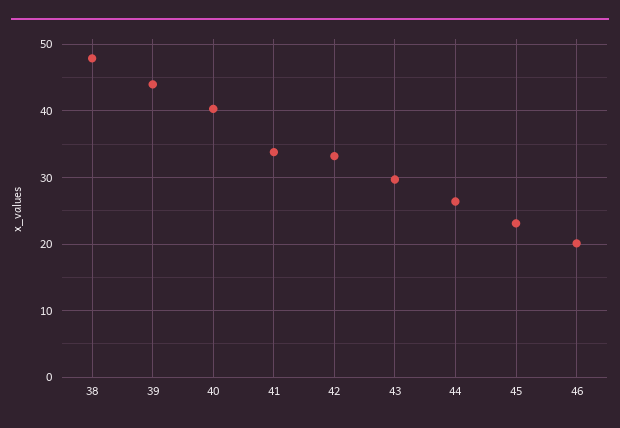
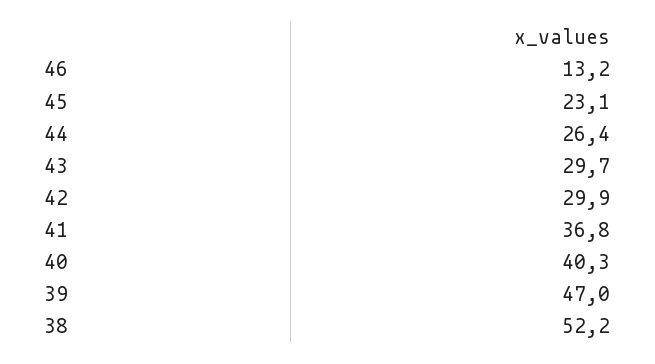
  {
-   "38": 48,
+   "38": 52.2,
-   "39": 44,
+   "39": 47,
    "40": 40.3,
-   "41": 34,
+   "41": 36.8,
-   "42": 33,
+   "42": 29.9,
    "43": 29.7,
    "44": 26.4,
    "45": 23.1,
-   "46": 20
+   "46": 13.2
  }

